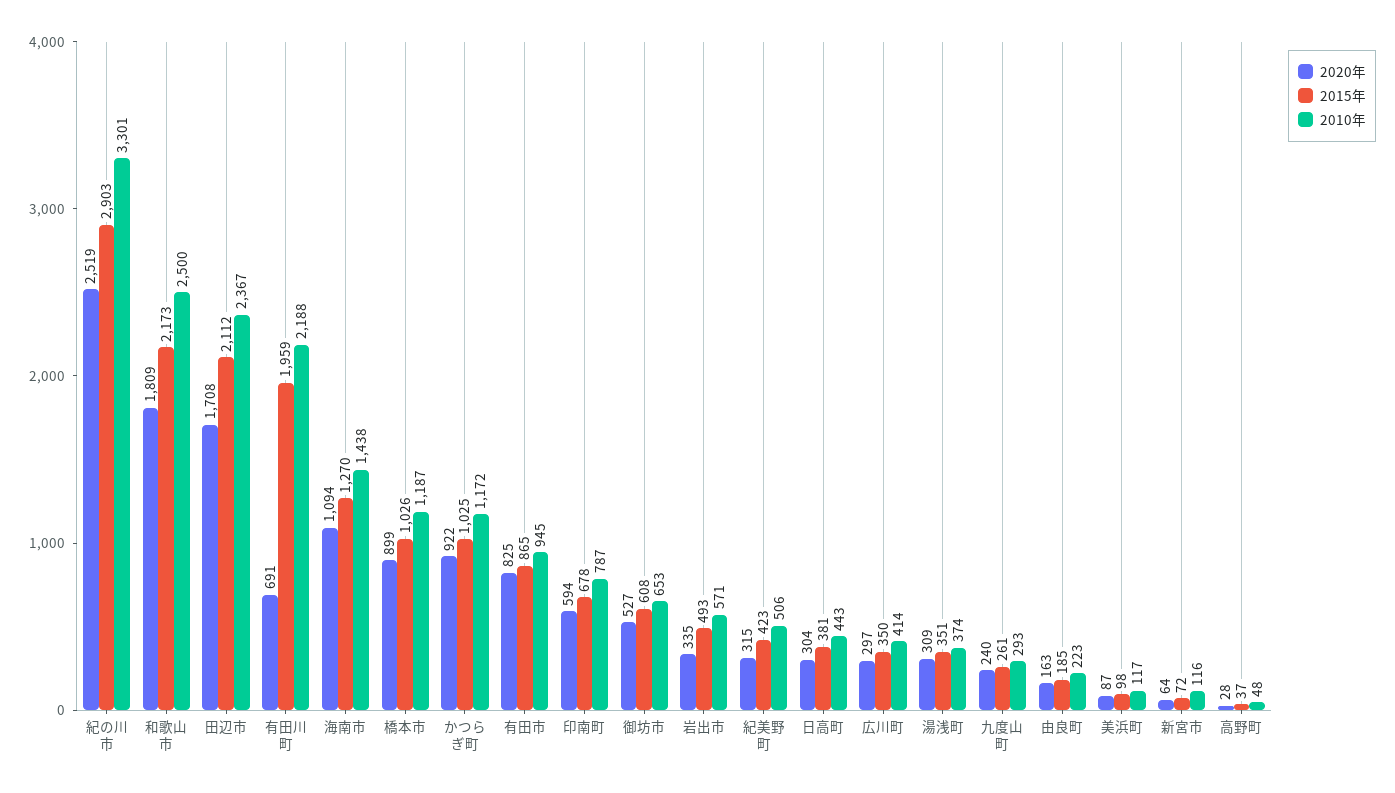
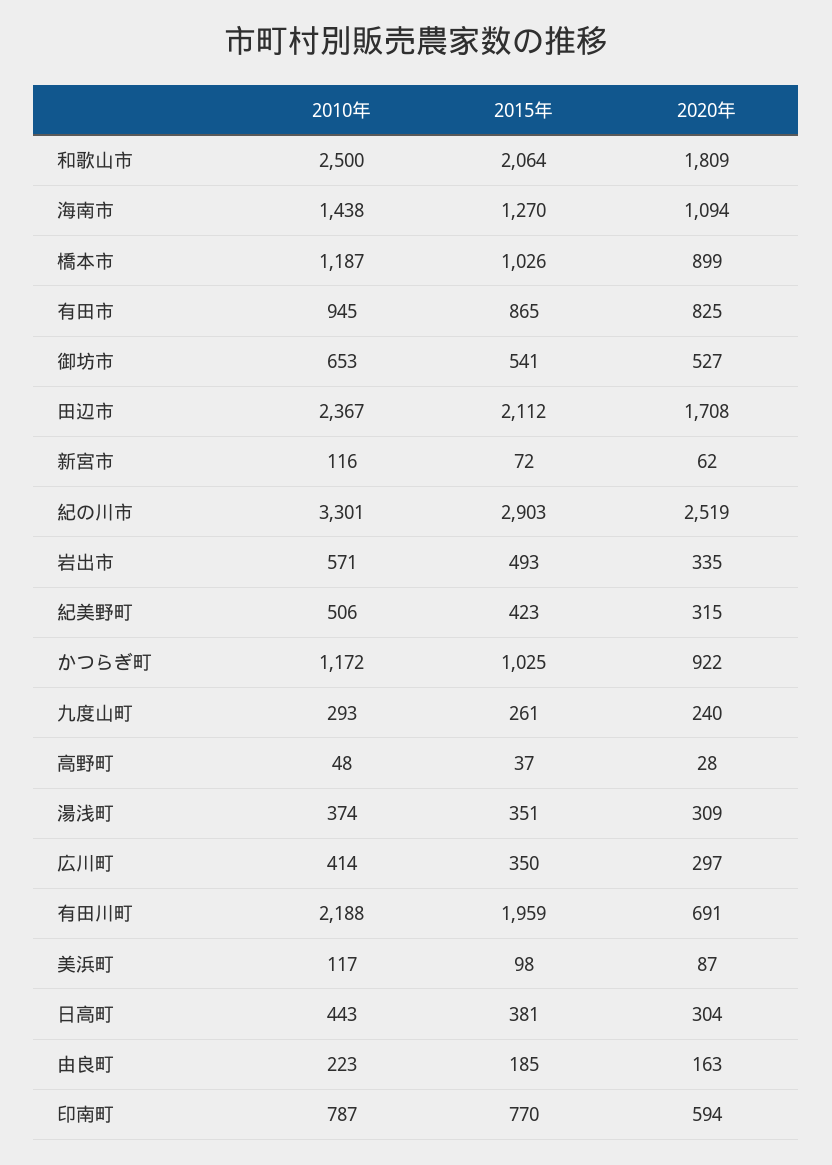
  {
    "2020年": {
      "紀の川市": 2519,
      "和歌山市": 1809,
      "田辺市": 1708,
      "有田川町": 691,
      "海南市": 1094,
      "橋本市": 899,
      "かつらぎ町": 922,
      "有田市": 825,
      "印南町": 594,
      "御坊市": 527,
      "岩出市": 335,
      "紀美野町": 315,
      "日高町": 304,
      "広川町": 297,
      "湯浅町": 309,
      "九度山町": 240,
      "由良町": 163,
      "美浜町": 87,
-     "新宮市": 64,
+     "新宮市": 62,
      "高野町": 28
    },
    "2015年": {
      "紀の川市": 2903,
-     "和歌山市": 2173,
+     "和歌山市": 2064,
      "田辺市": 2112,
      "有田川町": 1959,
      "海南市": 1270,
      "橋本市": 1026,
      "かつらぎ町": 1025,
      "有田市": 865,
-     "印南町": 678,
+     "印南町": 770,
-     "御坊市": 608,
+     "御坊市": 541,
      "岩出市": 493,
      "紀美野町": 423,
      "日高町": 381,
      "広川町": 350,
      "湯浅町": 351,
      "九度山町": 261,
      "由良町": 185,
      "美浜町": 98,
      "新宮市": 72,
      "高野町": 37
    },
    "2010年": {
      "紀の川市": 3301,
      "和歌山市": 2500,
      "田辺市": 2367,
      "有田川町": 2188,
      "海南市": 1438,
      "橋本市": 1187,
      "かつらぎ町": 1172,
      "有田市": 945,
      "印南町": 787,
      "御坊市": 653,
      "岩出市": 571,
      "紀美野町": 506,
      "日高町": 443,
      "広川町": 414,
      "湯浅町": 374,
      "九度山町": 293,
      "由良町": 223,
      "美浜町": 117,
      "新宮市": 116,
      "高野町": 48
    }
  }

